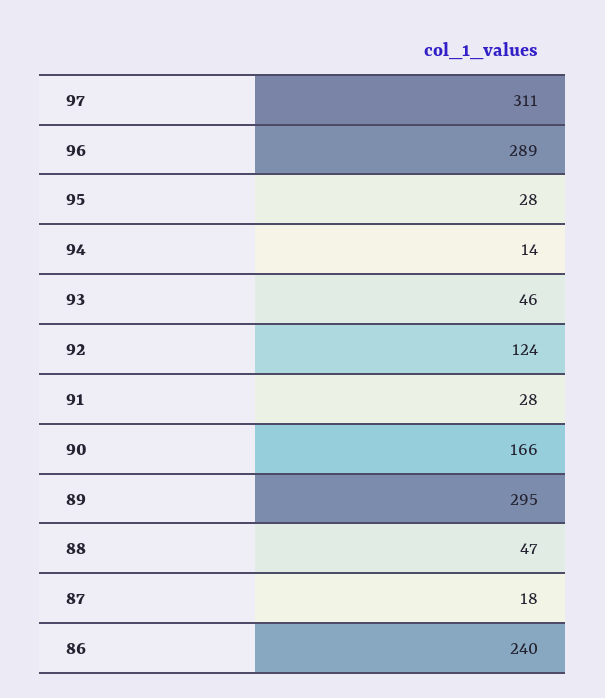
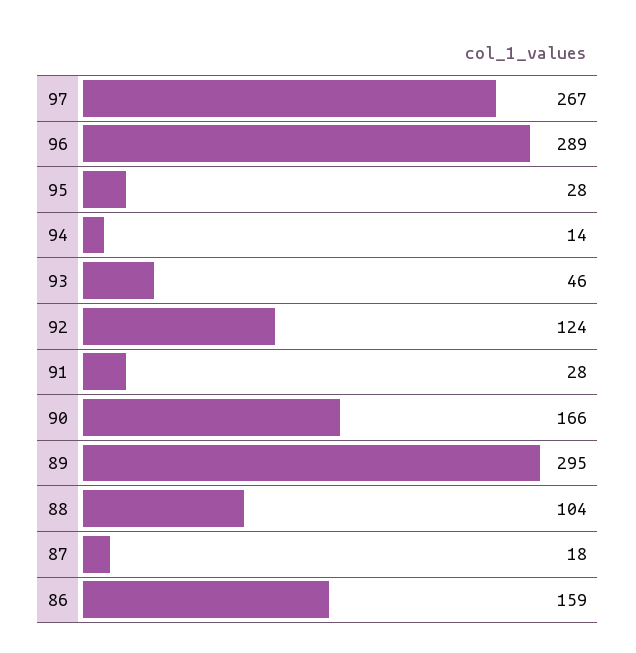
  {
-   "97": 311,
+   "97": 267,
    "96": 289,
    "95": 28,
    "94": 14,
    "93": 46,
    "92": 124,
    "91": 28,
    "90": 166,
    "89": 295,
-   "88": 47,
+   "88": 104,
    "87": 18,
-   "86": 240
+   "86": 159
  }

